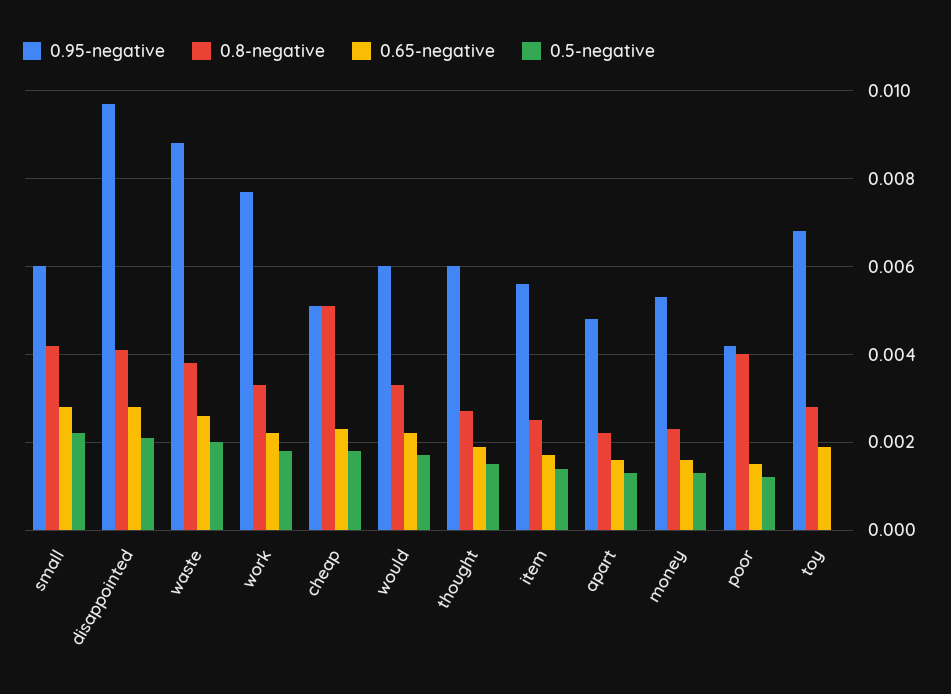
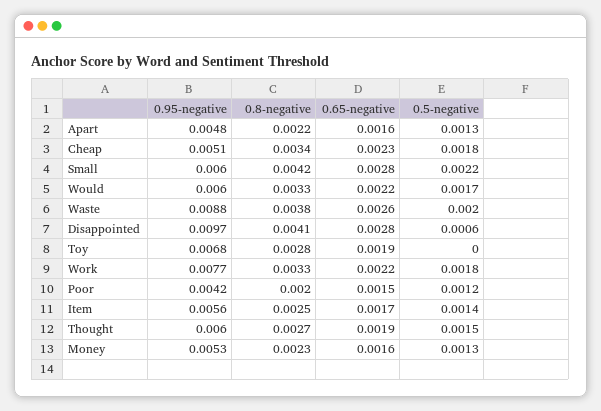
  {
    "0.95-negative": {
      "small": 0.006,
      "disappointed": 0.0097,
      "waste": 0.0088,
      "work": 0.0077,
      "cheap": 0.0051,
      "would": 0.006,
      "thought": 0.006,
      "item": 0.0056,
      "apart": 0.0048,
      "money": 0.0053,
      "poor": 0.0042,
      "toy": 0.0068
    },
    "0.8-negative": {
      "small": 0.0042,
      "disappointed": 0.0041,
      "waste": 0.0038,
      "work": 0.0033,
-     "cheap": 0.005,
+     "cheap": 0.0034,
      "would": 0.0033,
      "thought": 0.0027,
      "item": 0.0025,
      "apart": 0.0022,
      "money": 0.0023,
-     "poor": 0.004,
+     "poor": 0.002,
      "toy": 0.0028
    },
    "0.65-negative": {
      "small": 0.0028,
      "disappointed": 0.0028,
      "waste": 0.0026,
      "work": 0.0022,
      "cheap": 0.0023,
      "would": 0.0022,
      "thought": 0.0019,
      "item": 0.0017,
      "apart": 0.0016,
      "money": 0.0016,
      "poor": 0.0015,
      "toy": 0.0019
    },
    "0.5-negative": {
      "small": 0.0022,
-     "disappointed": 0.002,
+     "disappointed": 0.0006,
      "waste": 0.002,
      "work": 0.0018,
      "cheap": 0.0018,
      "would": 0.0017,
      "thought": 0.0015,
      "item": 0.0014,
      "apart": 0.0013,
      "money": 0.0013,
      "poor": 0.0012,
      "toy": 0
    }
  }

